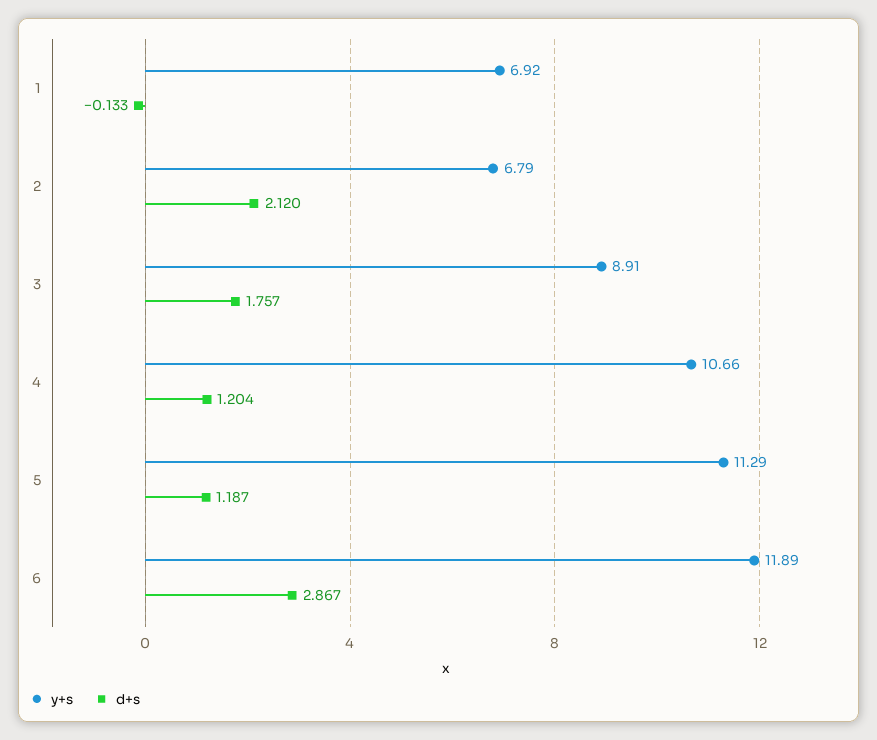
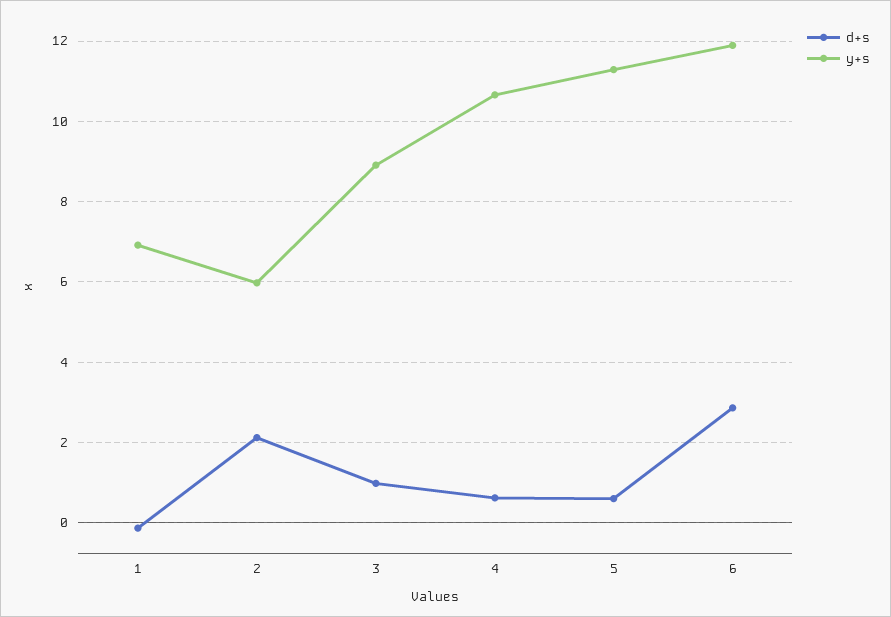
  {
    "y+s": {
      "1": 6.92,
-     "2": 6.79,
+     "2": 6,
      "3": 8.91,
      "4": 10.66,
      "5": 11.29,
      "6": 11.89
    },
    "d+s": {
      "1": -0.133,
      "2": 2.12,
-     "3": 1.757,
+     "3": 1,
-     "4": 1.204,
+     "4": 0.6,
-     "5": 1.187,
+     "5": 0.6,
      "6": 2.867
    }
  }

